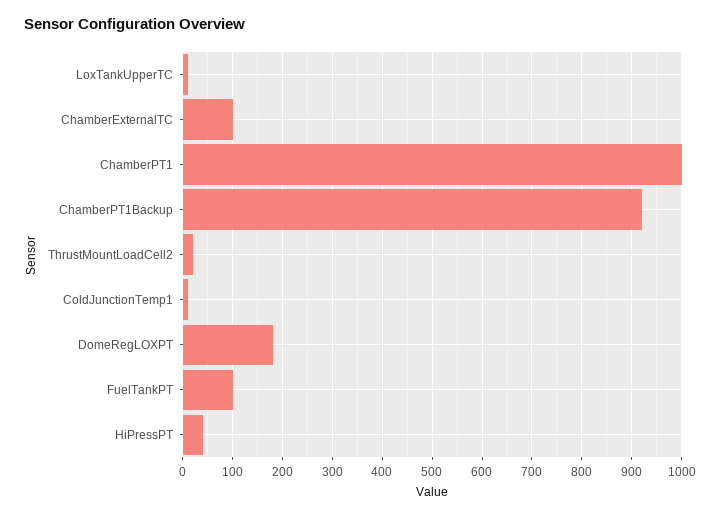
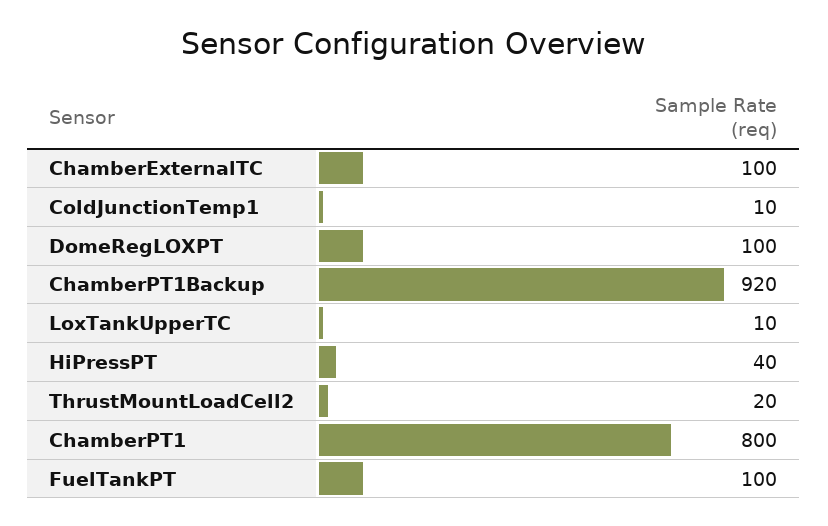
  {
    "LoxTankUpperTC": 10,
    "ChamberExternalTC": 100,
-   "ChamberPT1": 1000,
+   "ChamberPT1": 800,
    "ChamberPT1Backup": 920,
    "ThrustMountLoadCell2": 20,
    "ColdJunctionTemp1": 10,
-   "DomeRegLOXPT": 180,
+   "DomeRegLOXPT": 100,
    "FuelTankPT": 100,
    "HiPressPT": 40
  }

